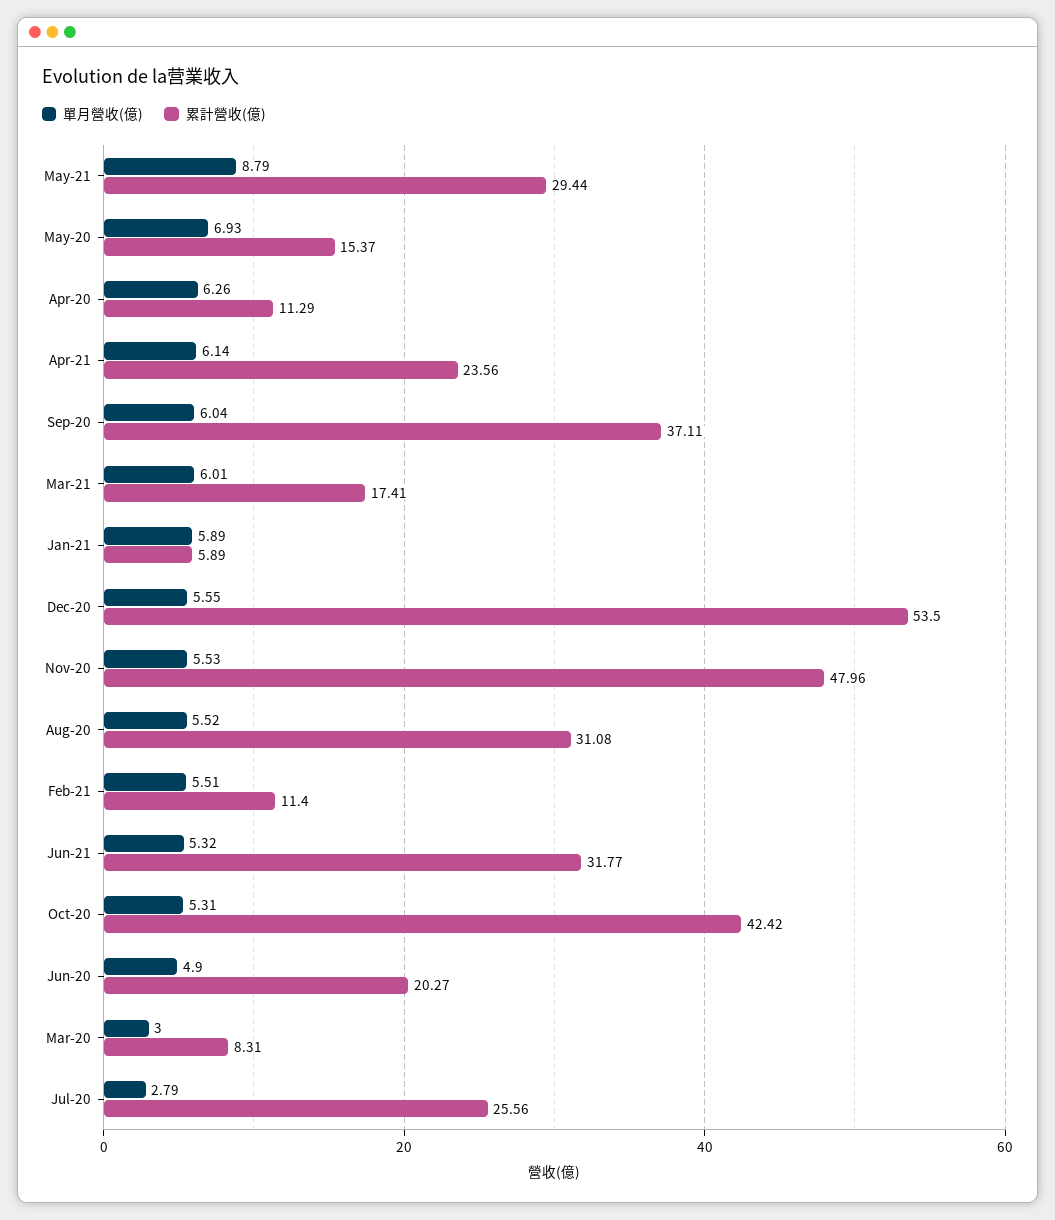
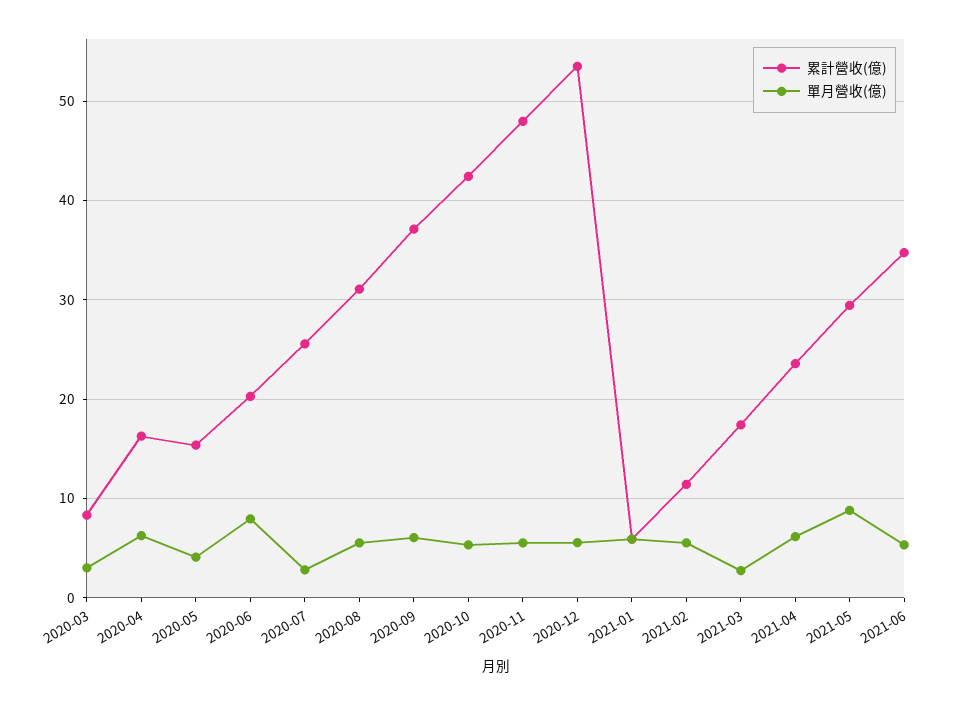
  {
    "單月營收(億)": {
      "May-21": 8.79,
-     "May-20": 6.93,
+     "May-20": 4,
      "Apr-20": 6.26,
      "Apr-21": 6.14,
      "Sep-20": 6.04,
-     "Mar-21": 6.01,
+     "Mar-21": 3,
      "Jan-21": 5.89,
      "Dec-20": 5.55,
      "Nov-20": 5.53,
      "Aug-20": 5.52,
      "Feb-21": 5.51,
      "Jun-21": 5.32,
      "Oct-20": 5.31,
-     "Jun-20": 4.9,
+     "Jun-20": 8,
      "Mar-20": 3,
      "Jul-20": 2.79
    },
    "累計營收(億)": {
      "May-21": 29.44,
      "May-20": 15.37,
-     "Apr-20": 11.29,
+     "Apr-20": 16,
      "Apr-21": 23.56,
      "Sep-20": 37.11,
      "Mar-21": 17.41,
      "Jan-21": 5.89,
      "Dec-20": 53.5,
      "Nov-20": 47.96,
      "Aug-20": 31.08,
      "Feb-21": 11.4,
-     "Jun-21": 31.77,
+     "Jun-21": 35,
      "Oct-20": 42.42,
      "Jun-20": 20.27,
      "Mar-20": 8.31,
      "Jul-20": 25.56
    }
  }

